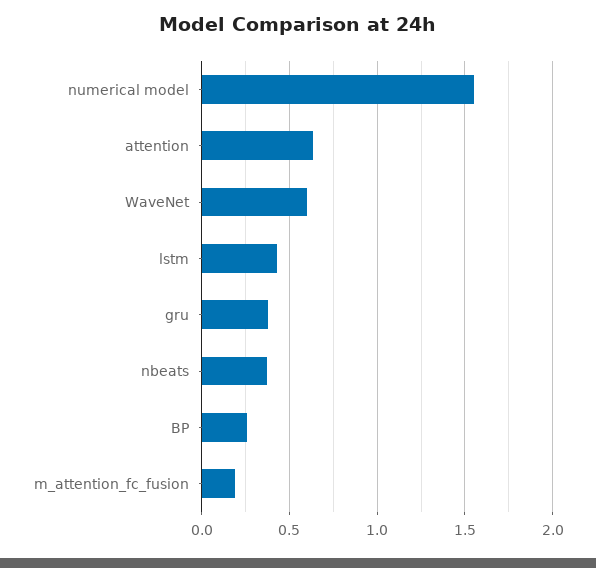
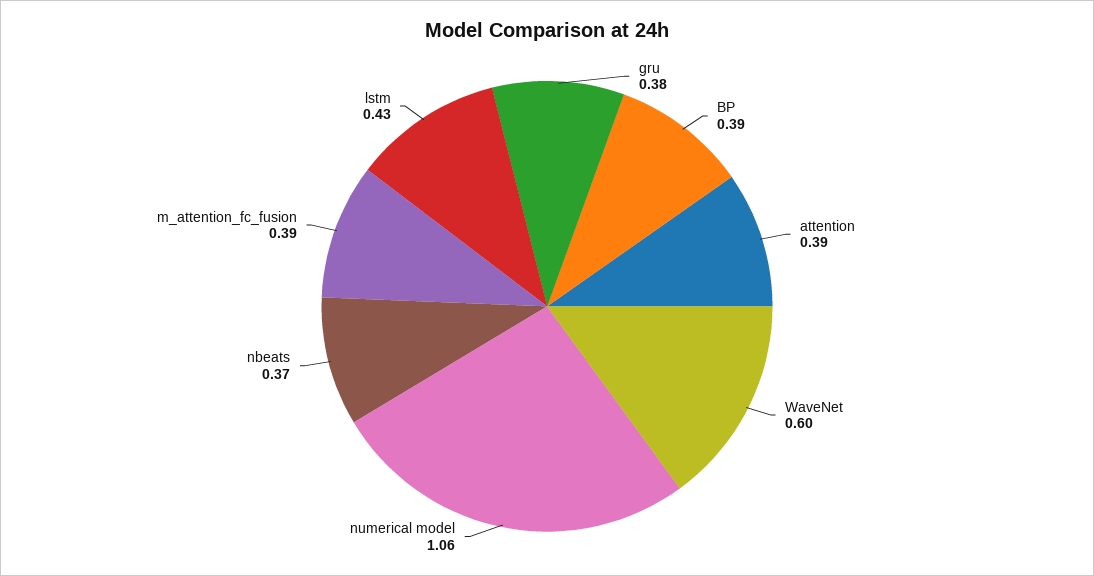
  {
-   "numerical model": 1.55,
+   "numerical model": 1.06,
-   "attention": 0.65,
+   "attention": 0.39,
    "WaveNet": 0.6,
    "lstm": 0.43,
    "gru": 0.38,
    "nbeats": 0.37,
-   "BP": 0.25,
+   "BP": 0.39,
-   "m_attention_fc_fusion": 0.2
+   "m_attention_fc_fusion": 0.39
  }

